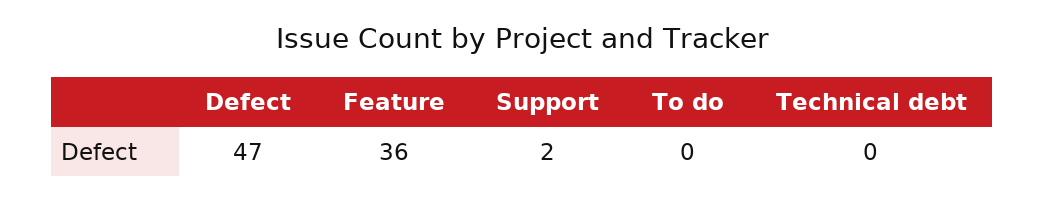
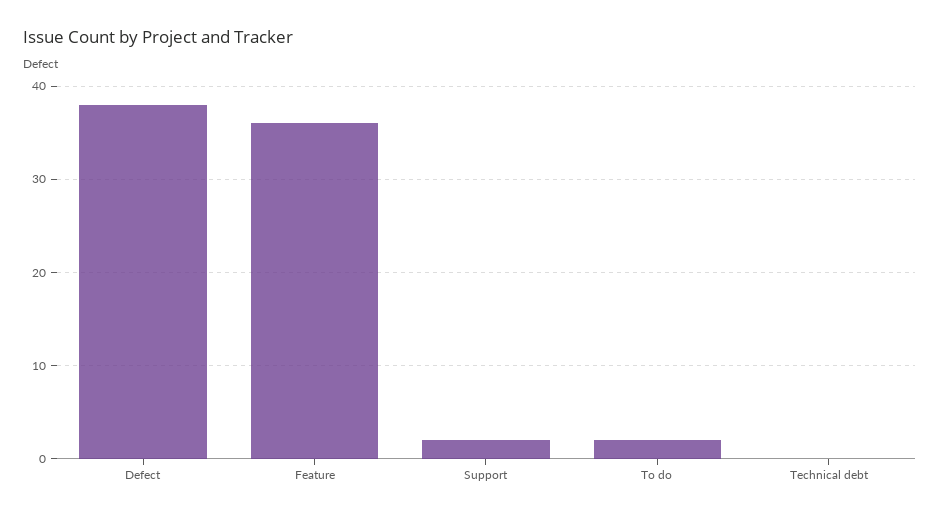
  {
-   "Defect": 47,
+   "Defect": 38,
    "Feature": 36,
    "Support": 2,
-   "To do": 0,
+   "To do": 2,
    "Technical debt": 0
  }

